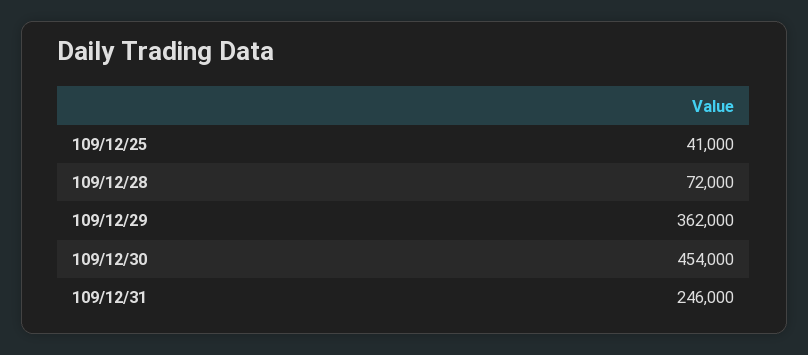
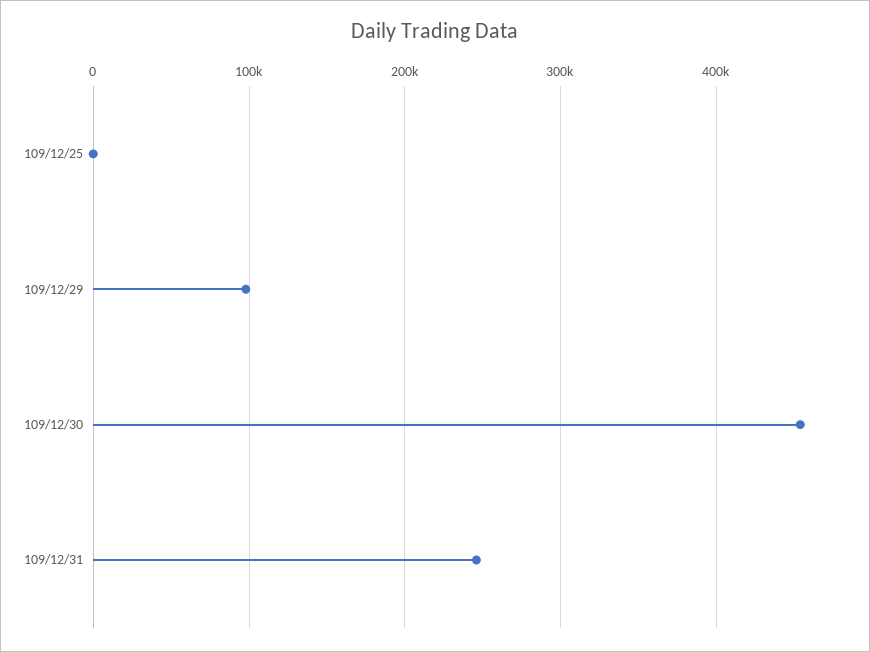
  {
-   "109/12/25": 41000,
+   "109/12/25": 0,
-   "109/12/28": 72000,
-   "109/12/29": 362000,
+   "109/12/29": 100000,
    "109/12/30": 454000,
    "109/12/31": 246000
  }

